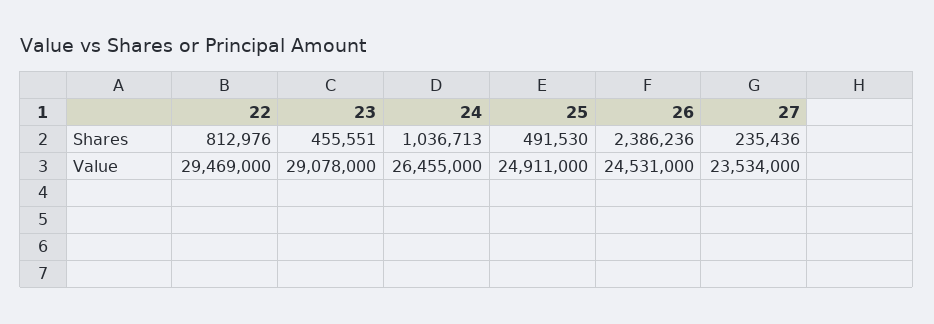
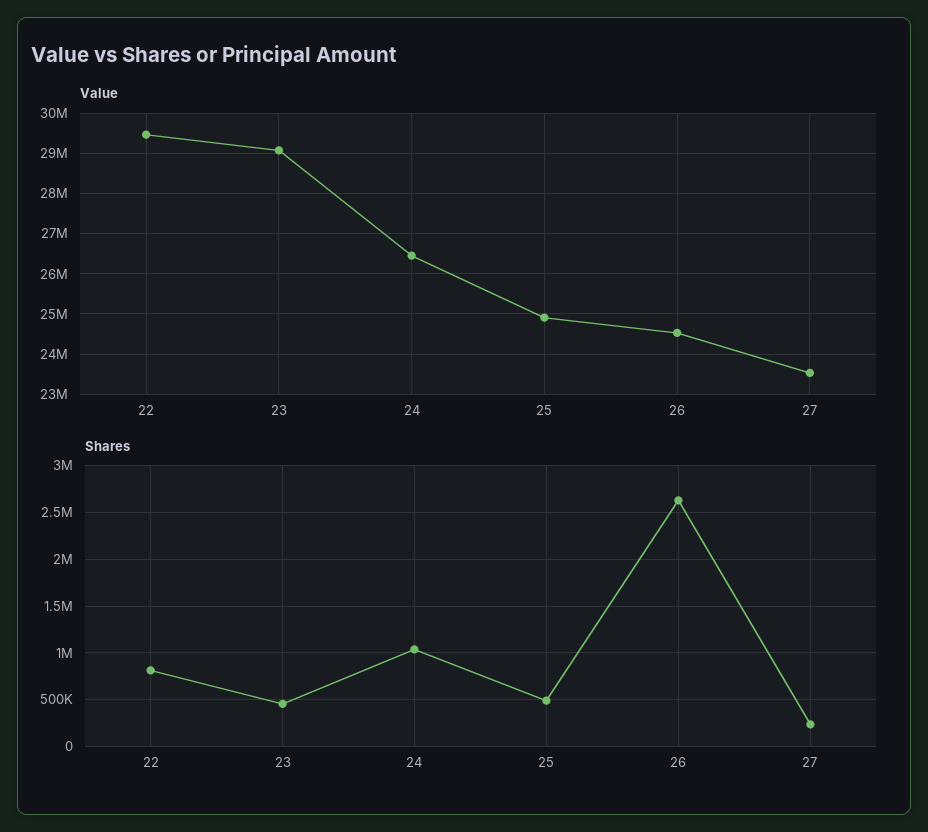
  {
    "Shares": {
      "22": 812976,
      "23": 455551,
      "24": 1036713,
      "25": 491530,
-     "26": 2386236,
+     "26": 2600000,
      "27": 235436
    },
    "Value": {
      "22": 29469000,
      "23": 29078000,
      "24": 26455000,
      "25": 24911000,
      "26": 24531000,
      "27": 23534000
    }
  }

